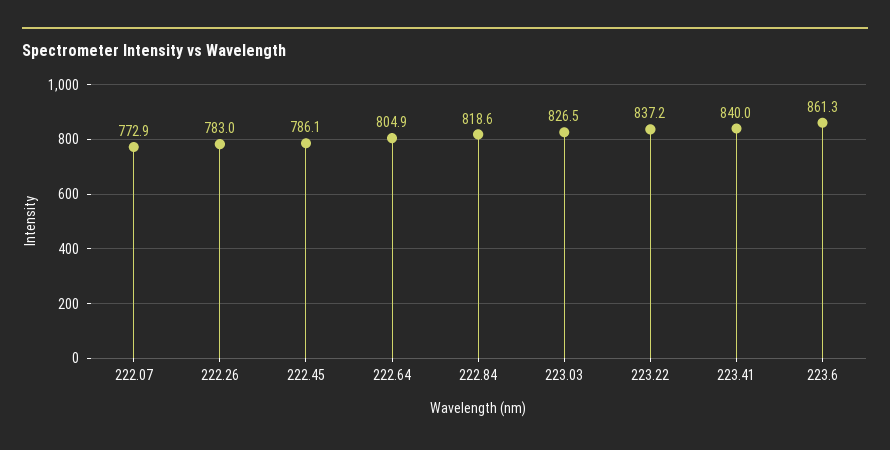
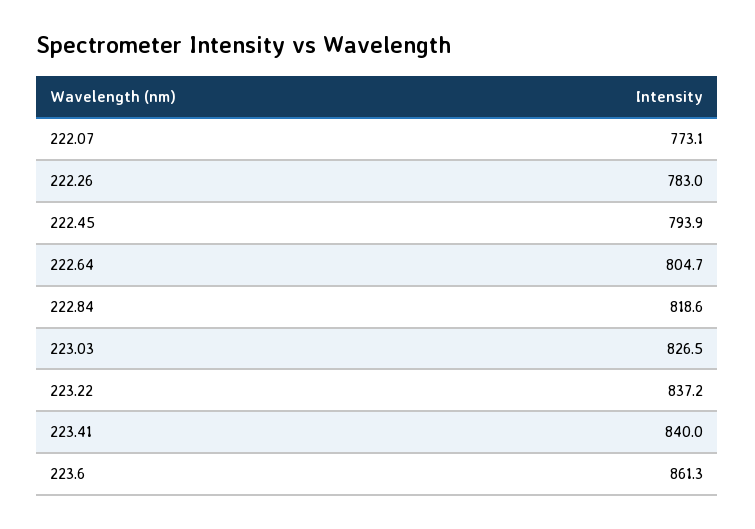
  {
-   "222.07": 772.9,
+   "222.07": 773.1,
    "222.26": 783,
-   "222.45": 786.1,
+   "222.45": 793.9,
-   "222.64": 804.9,
+   "222.64": 804.7,
    "222.84": 818.6,
    "223.03": 826.5,
    "223.22": 837.2,
    "223.41": 840,
    "223.6": 861.3
  }

